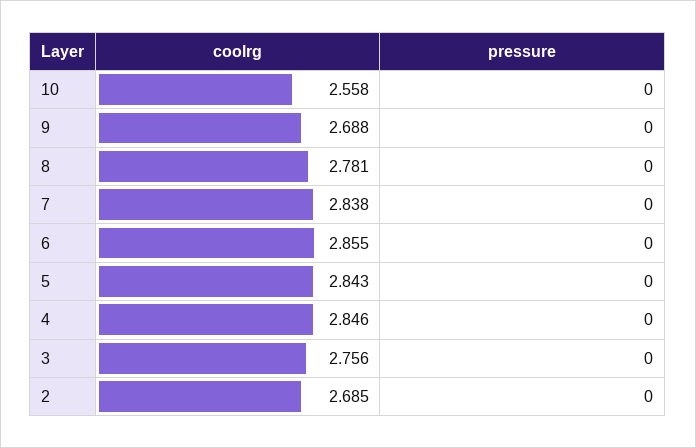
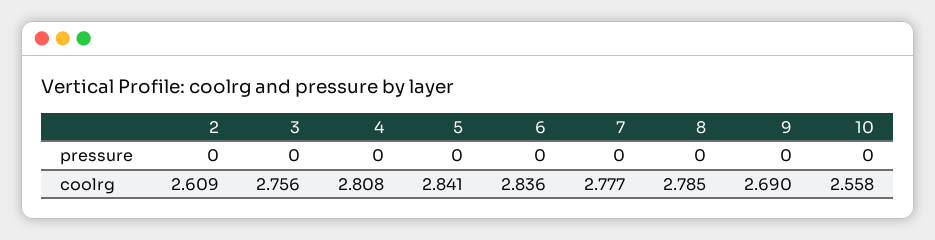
  {
    "coolrg": {
      "10": 2.558,
-     "9": 2.688,
+     "9": 2.69,
-     "8": 2.781,
+     "8": 2.785,
-     "7": 2.838,
+     "7": 2.777,
-     "6": 2.855,
+     "6": 2.836,
-     "5": 2.843,
+     "5": 2.841,
-     "4": 2.846,
+     "4": 2.808,
      "3": 2.756,
-     "2": 2.685
+     "2": 2.609
    },
    "pressure": {
      "10": 0,
      "9": 0,
      "8": 0,
      "7": 0,
      "6": 0,
      "5": 0,
      "4": 0,
      "3": 0,
      "2": 0
    }
  }

